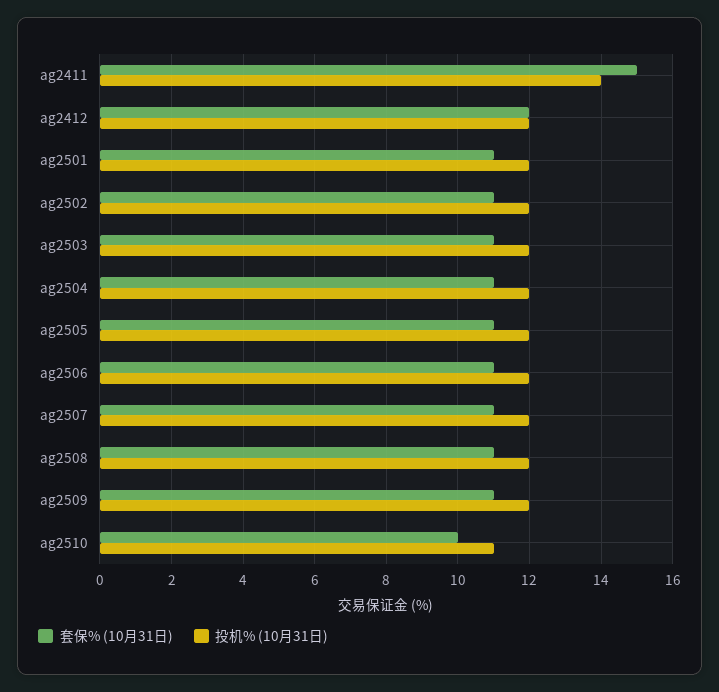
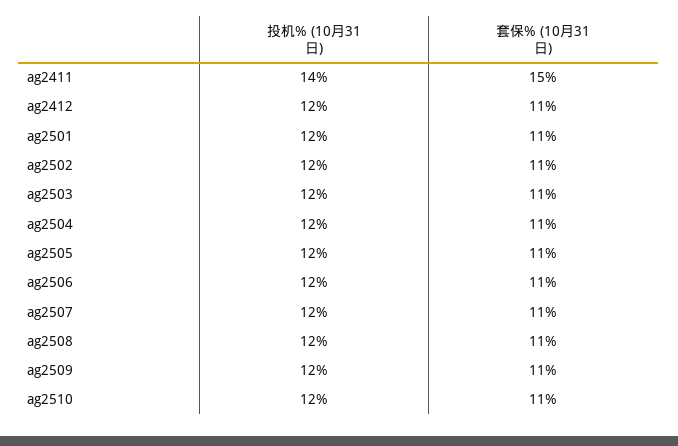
  {
    "套保% (10月31日)": {
      "ag2411": 15,
-     "ag2412": 12,
+     "ag2412": 11,
      "ag2501": 11,
      "ag2502": 11,
      "ag2503": 11,
      "ag2504": 11,
      "ag2505": 11,
      "ag2506": 11,
      "ag2507": 11,
      "ag2508": 11,
      "ag2509": 11,
-     "ag2510": 10
+     "ag2510": 11
    },
    "投机% (10月31日)": {
      "ag2411": 14,
      "ag2412": 12,
      "ag2501": 12,
      "ag2502": 12,
      "ag2503": 12,
      "ag2504": 12,
      "ag2505": 12,
      "ag2506": 12,
      "ag2507": 12,
      "ag2508": 12,
      "ag2509": 12,
-     "ag2510": 11
+     "ag2510": 12
    }
  }

